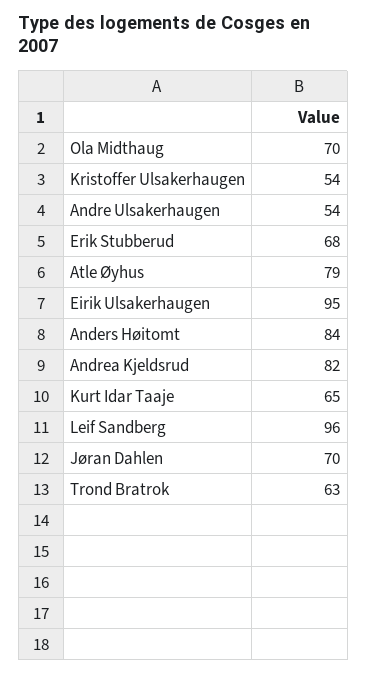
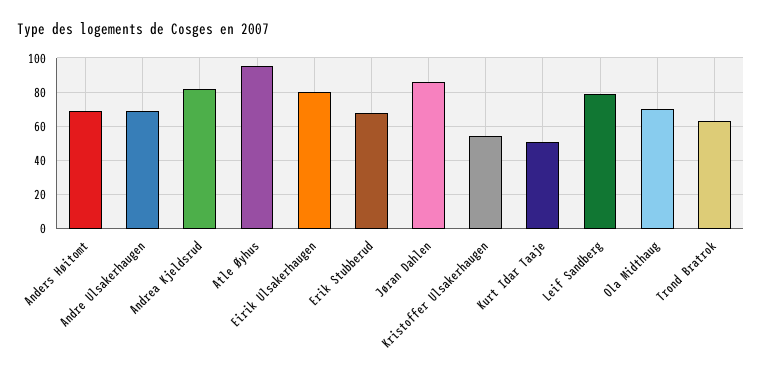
  {
    "Ola Midthaug": 70,
    "Kristoffer Ulsakerhaugen": 54,
-   "Andre Ulsakerhaugen": 54,
+   "Andre Ulsakerhaugen": 70,
    "Erik Stubberud": 68,
-   "Atle Øyhus": 79,
+   "Atle Øyhus": 95,
-   "Eirik Ulsakerhaugen": 95,
+   "Eirik Ulsakerhaugen": 80,
-   "Anders Høitomt": 84,
+   "Anders Høitomt": 70,
    "Andrea Kjeldsrud": 82,
-   "Kurt Idar Taaje": 65,
+   "Kurt Idar Taaje": 50,
-   "Leif Sandberg": 96,
+   "Leif Sandberg": 80,
-   "Jøran Dahlen": 70,
+   "Jøran Dahlen": 85,
    "Trond Bratrok": 63
  }

